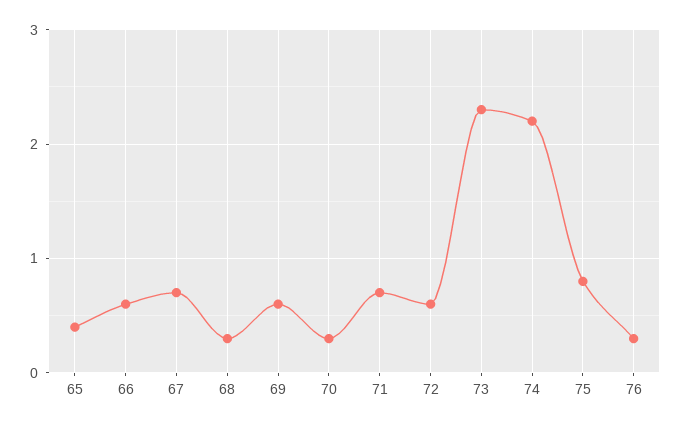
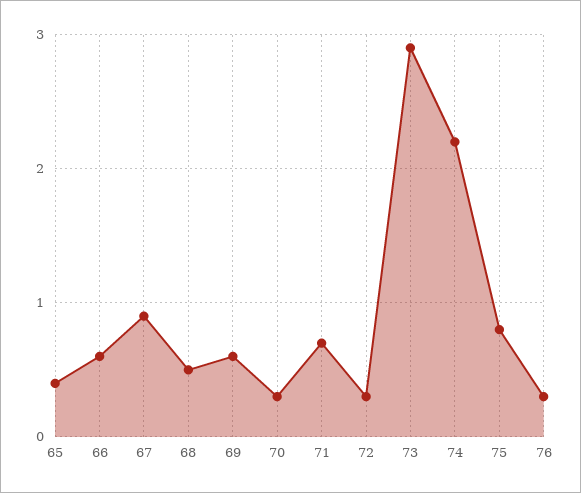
  {
    "65": 0.4,
    "66": 0.6,
-   "67": 0.7,
+   "67": 0.9,
-   "68": 0.3,
+   "68": 0.5,
    "69": 0.6,
    "70": 0.3,
    "71": 0.7,
-   "72": 0.6,
+   "72": 0.3,
-   "73": 2.3,
+   "73": 2.9,
    "74": 2.2,
    "75": 0.8,
    "76": 0.3
  }

